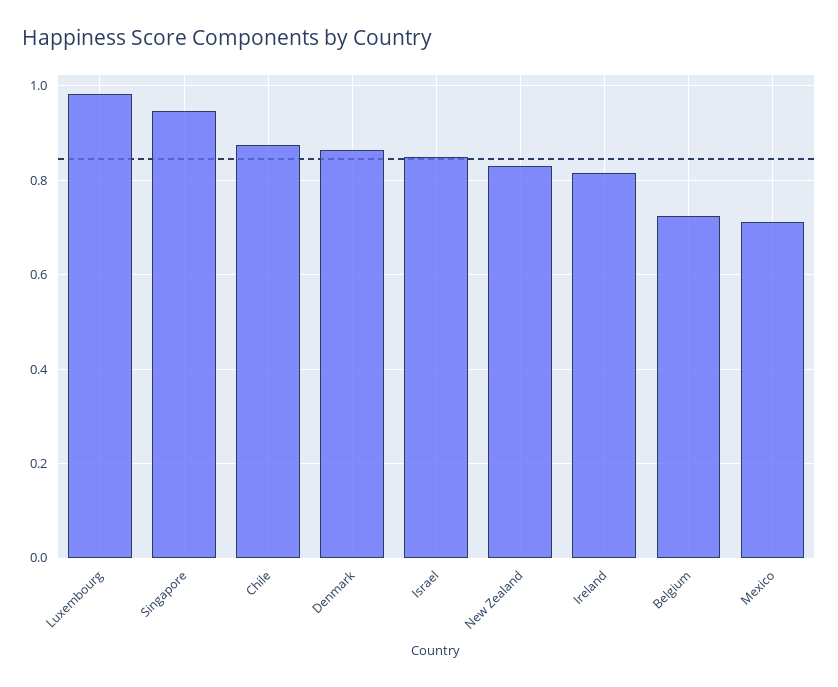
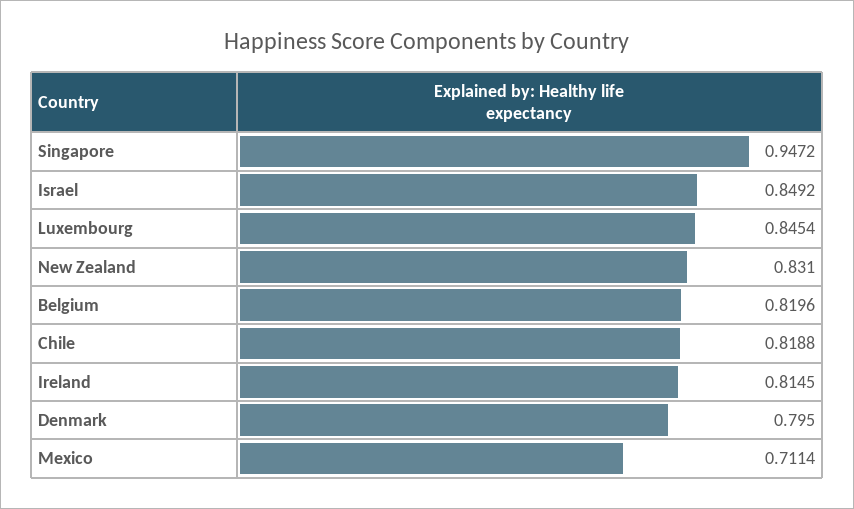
  {
-   "Luxembourg": 0.98,
+   "Luxembourg": 0.8454,
    "Singapore": 0.9472,
-   "Chile": 0.88,
+   "Chile": 0.8188,
-   "Denmark": 0.86,
+   "Denmark": 0.795,
    "Israel": 0.8492,
    "New Zealand": 0.831,
    "Ireland": 0.8145,
-   "Belgium": 0.72,
+   "Belgium": 0.8196,
    "Mexico": 0.7114
  }

